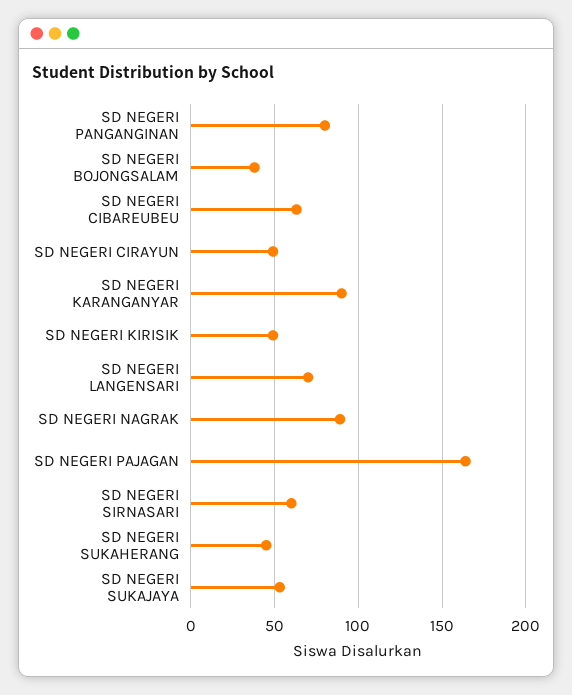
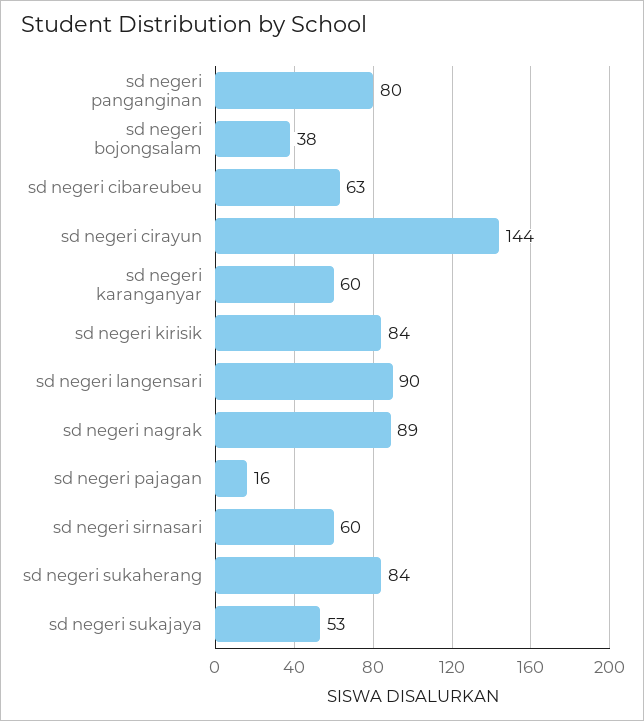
  {
    "SD NEGERI PANGANGINAN": 80,
    "SD NEGERI BOJONGSALAM": 38,
    "SD NEGERI CIBAREUBEU": 63,
-   "SD NEGERI CIRAYUN": 50,
+   "SD NEGERI CIRAYUN": 144,
-   "SD NEGERI KARANGANYAR": 90,
+   "SD NEGERI KARANGANYAR": 60,
-   "SD NEGERI KIRISIK": 50,
+   "SD NEGERI KIRISIK": 84,
-   "SD NEGERI LANGENSARI": 70,
+   "SD NEGERI LANGENSARI": 90,
    "SD NEGERI NAGRAK": 89,
-   "SD NEGERI PAJAGAN": 165,
+   "SD NEGERI PAJAGAN": 16,
    "SD NEGERI SIRNASARI": 60,
-   "SD NEGERI SUKAHERANG": 45,
+   "SD NEGERI SUKAHERANG": 84,
    "SD NEGERI SUKAJAYA": 53
  }

